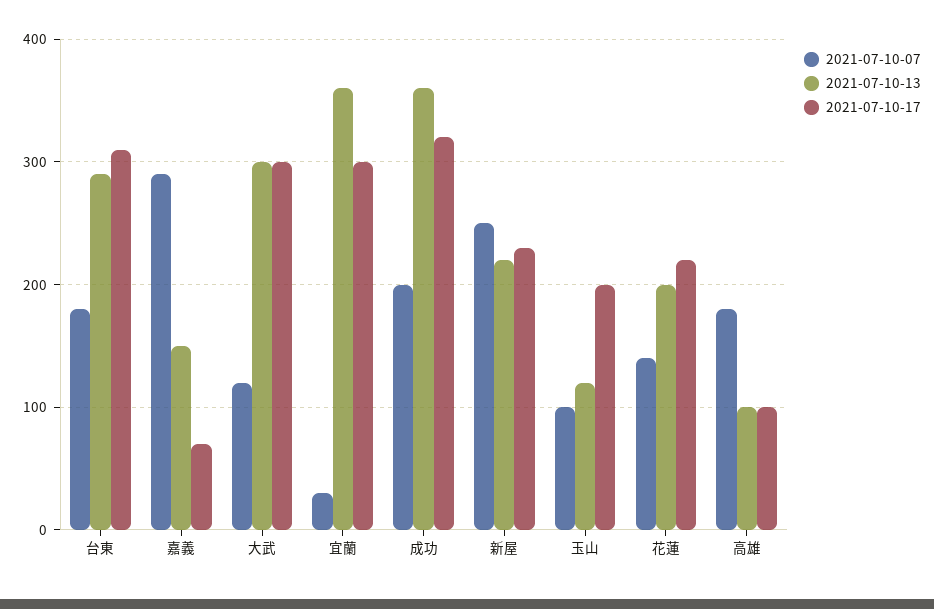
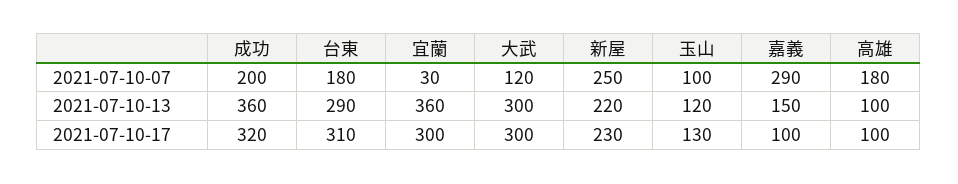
  {
    "2021-07-10-07": {
      "台東": 180,
      "嘉義": 290,
      "大武": 120,
      "宜蘭": 30,
      "成功": 200,
      "新屋": 250,
      "玉山": 100,
-     "花蓮": 140,
      "高雄": 180
    },
    "2021-07-10-13": {
      "台東": 290,
      "嘉義": 150,
      "大武": 300,
      "宜蘭": 360,
      "成功": 360,
      "新屋": 220,
      "玉山": 120,
-     "花蓮": 200,
      "高雄": 100
    },
    "2021-07-10-17": {
      "台東": 310,
-     "嘉義": 70,
+     "嘉義": 100,
      "大武": 300,
      "宜蘭": 300,
      "成功": 320,
      "新屋": 230,
-     "玉山": 200,
+     "玉山": 130,
-     "花蓮": 220,
      "高雄": 100
    }
  }

